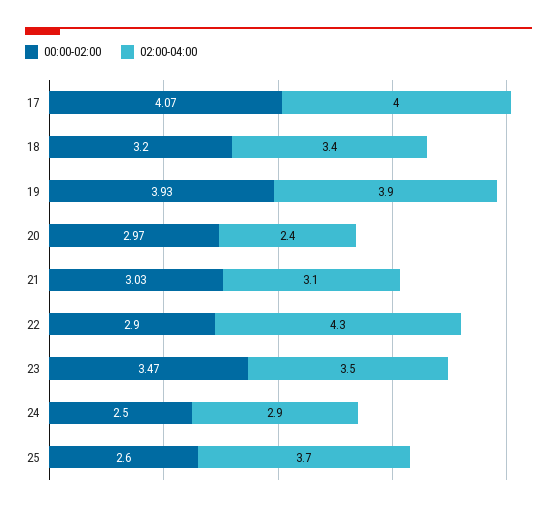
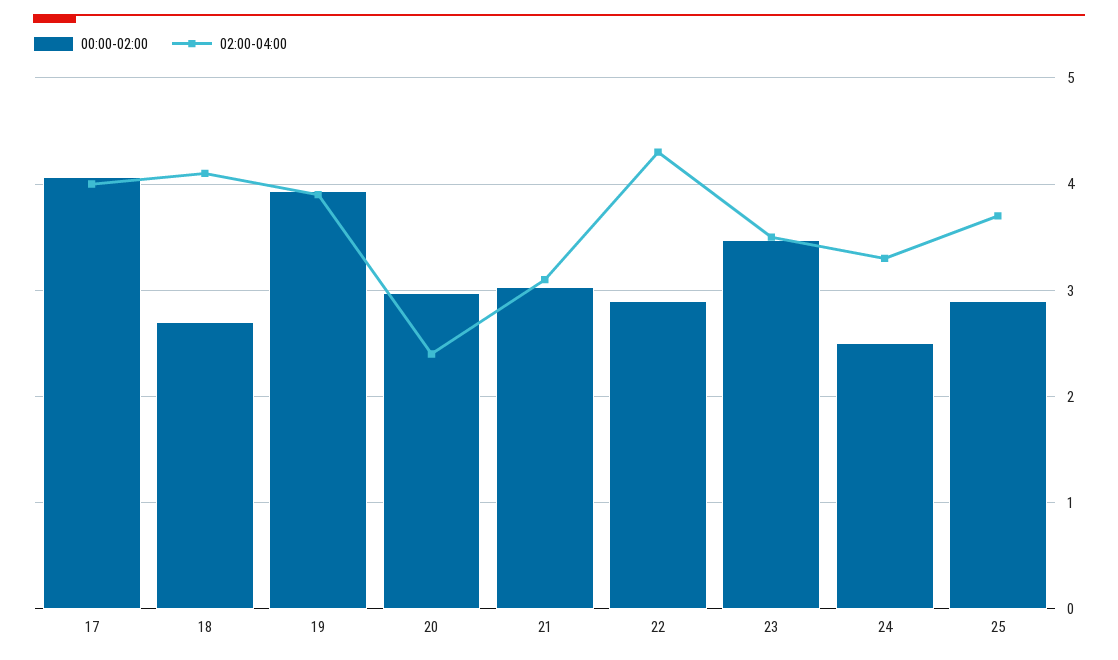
  {
    "00:00-02:00": {
      "17": 4.07,
-     "18": 3.2,
+     "18": 2.7,
      "19": 3.93,
      "20": 2.97,
      "21": 3.03,
      "22": 2.9,
      "23": 3.47,
      "24": 2.5,
-     "25": 2.6
+     "25": 2.9
    },
    "02:00-04:00": {
      "17": 4,
-     "18": 3.4,
+     "18": 4.1,
      "19": 3.9,
      "20": 2.4,
      "21": 3.1,
      "22": 4.3,
      "23": 3.5,
-     "24": 2.9,
+     "24": 3.3,
      "25": 3.7
    }
  }

